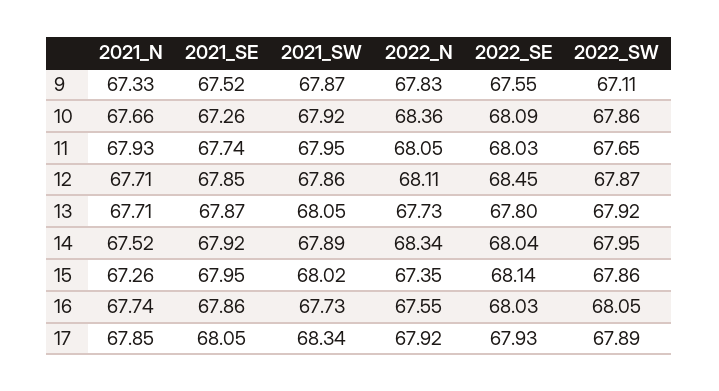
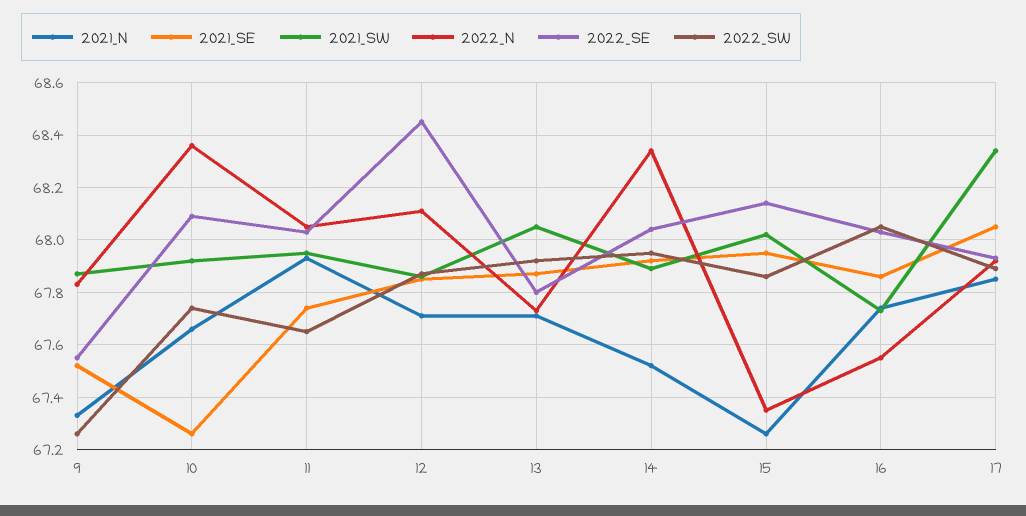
  {
    "2021_N": {
      "9": 67.33,
      "10": 67.66,
      "11": 67.93,
      "12": 67.71,
      "13": 67.71,
      "14": 67.52,
      "15": 67.26,
      "16": 67.74,
      "17": 67.85
    },
    "2021_SE": {
      "9": 67.52,
      "10": 67.26,
      "11": 67.74,
      "12": 67.85,
      "13": 67.87,
      "14": 67.92,
      "15": 67.95,
      "16": 67.86,
      "17": 68.05
    },
    "2021_SW": {
      "9": 67.87,
      "10": 67.92,
      "11": 67.95,
      "12": 67.86,
      "13": 68.05,
      "14": 67.89,
      "15": 68.02,
      "16": 67.73,
      "17": 68.34
    },
    "2022_N": {
      "9": 67.83,
      "10": 68.36,
      "11": 68.05,
      "12": 68.11,
      "13": 67.73,
      "14": 68.34,
      "15": 67.35,
      "16": 67.55,
      "17": 67.92
    },
    "2022_SE": {
      "9": 67.55,
      "10": 68.09,
      "11": 68.03,
      "12": 68.45,
      "13": 67.8,
      "14": 68.04,
      "15": 68.14,
      "16": 68.03,
      "17": 67.93
    },
    "2022_SW": {
-     "9": 67.11,
+     "9": 67.25,
-     "10": 67.86,
+     "10": 67.75,
      "11": 67.65,
      "12": 67.87,
      "13": 67.92,
      "14": 67.95,
      "15": 67.86,
      "16": 68.05,
      "17": 67.89
    }
  }

